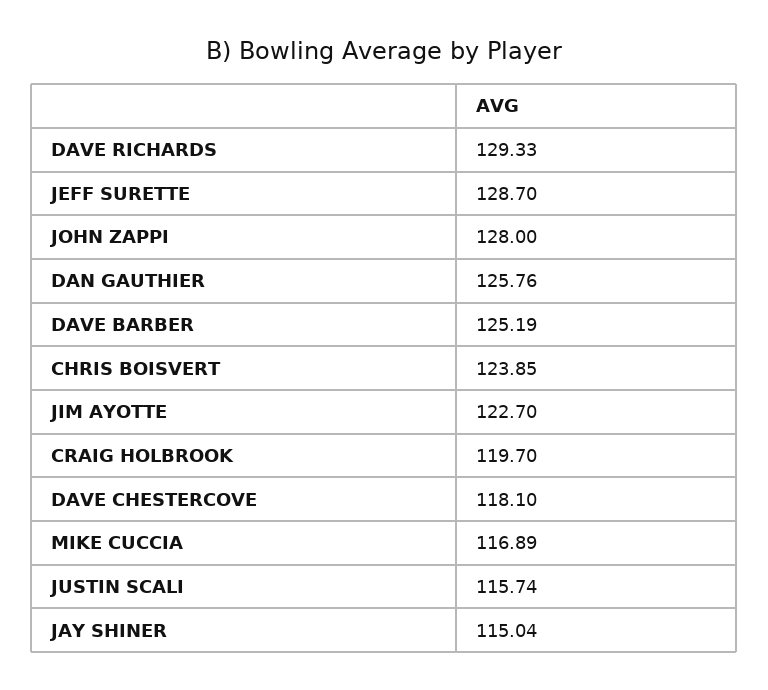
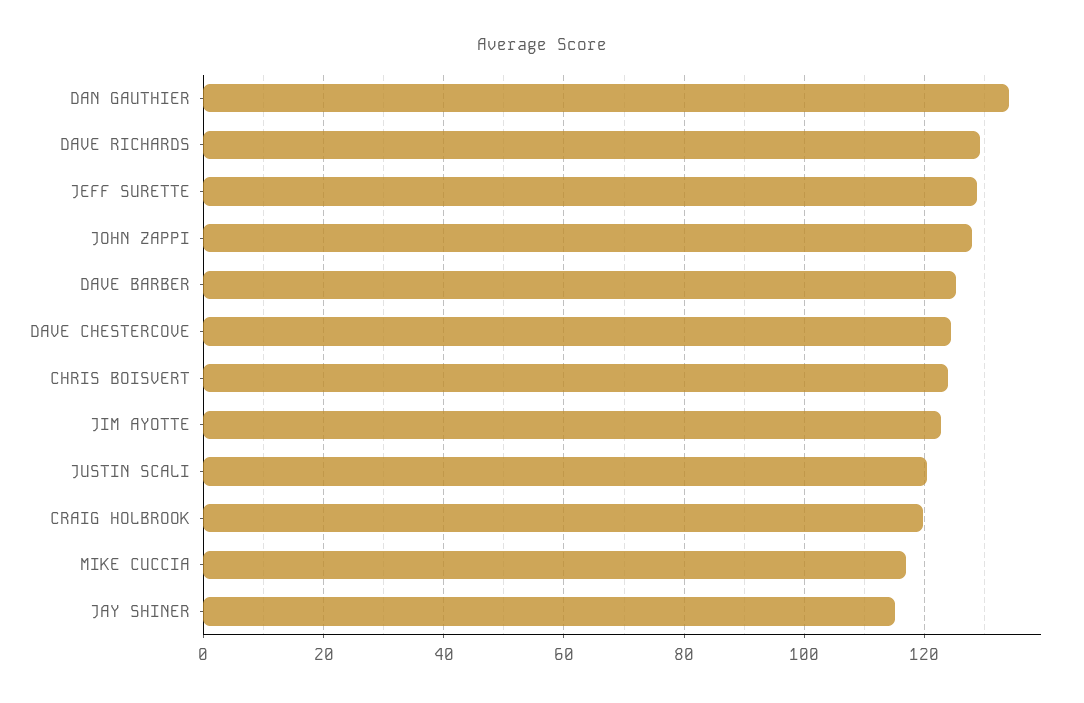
  {
    "DAVE RICHARDS": 129.33,
    "JEFF SURETTE": 128.7,
    "JOHN ZAPPI": 128,
-   "DAN GAUTHIER": 125.76,
+   "DAN GAUTHIER": 134,
    "DAVE BARBER": 125.19,
    "CHRIS BOISVERT": 123.85,
    "JIM AYOTTE": 122.7,
    "CRAIG HOLBROOK": 119.7,
-   "DAVE CHESTERCOVE": 118.1,
+   "DAVE CHESTERCOVE": 124,
    "MIKE CUCCIA": 116.89,
-   "JUSTIN SCALI": 115.74,
+   "JUSTIN SCALI": 120,
    "JAY SHINER": 115.04
  }

